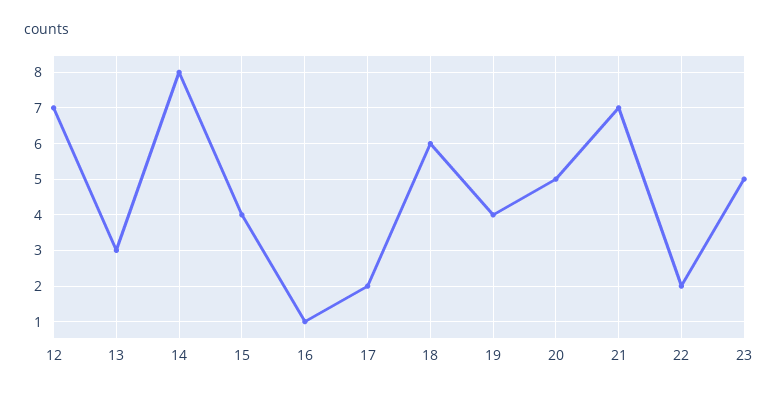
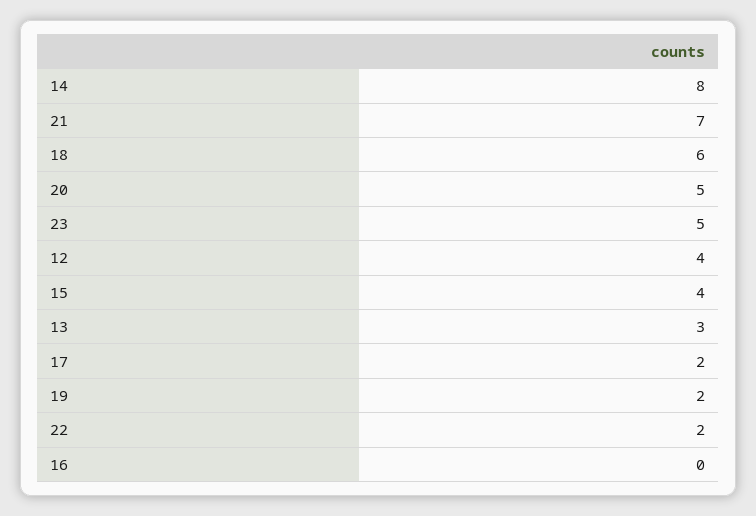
  {
-   "12": 7,
+   "12": 4,
    "13": 3,
    "14": 8,
    "15": 4,
-   "16": 1,
+   "16": 0,
    "17": 2,
    "18": 6,
-   "19": 4,
+   "19": 2,
    "20": 5,
    "21": 7,
    "22": 2,
    "23": 5
  }

